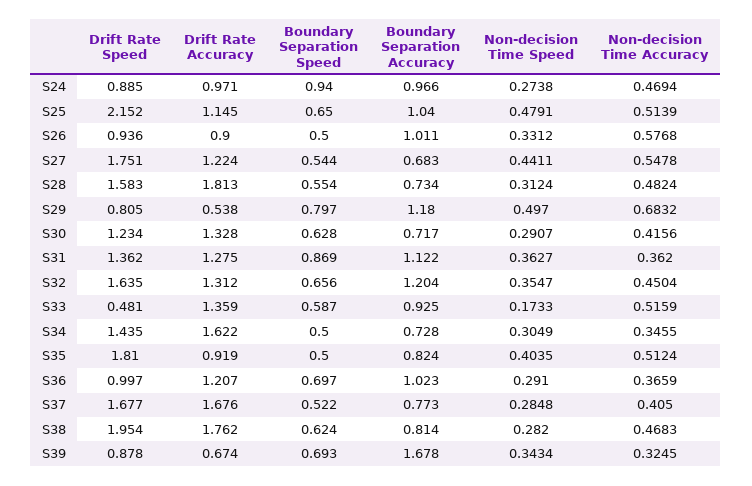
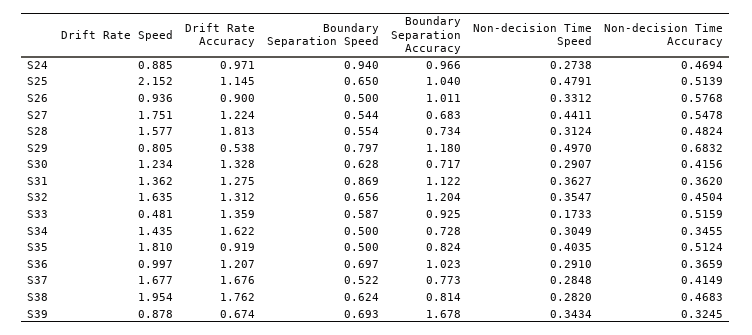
  {
    "Drift Rate Speed": {
      "S24": 0.885,
      "S25": 2.152,
      "S26": 0.936,
      "S27": 1.751,
-     "S28": 1.583,
+     "S28": 1.577,
      "S29": 0.805,
      "S30": 1.234,
      "S31": 1.362,
      "S32": 1.635,
      "S33": 0.481,
      "S34": 1.435,
      "S35": 1.81,
      "S36": 0.997,
      "S37": 1.677,
      "S38": 1.954,
      "S39": 0.878
    },
    "Drift Rate Accuracy": {
      "S24": 0.971,
      "S25": 1.145,
      "S26": 0.9,
      "S27": 1.224,
      "S28": 1.813,
      "S29": 0.538,
      "S30": 1.328,
      "S31": 1.275,
      "S32": 1.312,
      "S33": 1.359,
      "S34": 1.622,
      "S35": 0.919,
      "S36": 1.207,
      "S37": 1.676,
      "S38": 1.762,
      "S39": 0.674
    },
    "Boundary Separation Speed": {
      "S24": 0.94,
      "S25": 0.65,
      "S26": 0.5,
      "S27": 0.544,
      "S28": 0.554,
      "S29": 0.797,
      "S30": 0.628,
      "S31": 0.869,
      "S32": 0.656,
      "S33": 0.587,
      "S34": 0.5,
      "S35": 0.5,
      "S36": 0.697,
      "S37": 0.522,
      "S38": 0.624,
      "S39": 0.693
    },
    "Boundary Separation Accuracy": {
      "S24": 0.966,
      "S25": 1.04,
      "S26": 1.011,
      "S27": 0.683,
      "S28": 0.734,
      "S29": 1.18,
      "S30": 0.717,
      "S31": 1.122,
      "S32": 1.204,
      "S33": 0.925,
      "S34": 0.728,
      "S35": 0.824,
      "S36": 1.023,
      "S37": 0.773,
      "S38": 0.814,
      "S39": 1.678
    },
    "Non-decision Time Speed": {
      "S24": 0.2738,
      "S25": 0.4791,
      "S26": 0.3312,
      "S27": 0.4411,
      "S28": 0.3124,
      "S29": 0.497,
      "S30": 0.2907,
      "S31": 0.3627,
      "S32": 0.3547,
      "S33": 0.1733,
      "S34": 0.3049,
      "S35": 0.4035,
      "S36": 0.291,
      "S37": 0.2848,
      "S38": 0.282,
      "S39": 0.3434
    },
    "Non-decision Time Accuracy": {
      "S24": 0.4694,
      "S25": 0.5139,
      "S26": 0.5768,
      "S27": 0.5478,
      "S28": 0.4824,
      "S29": 0.6832,
      "S30": 0.4156,
      "S31": 0.362,
      "S32": 0.4504,
      "S33": 0.5159,
      "S34": 0.3455,
      "S35": 0.5124,
      "S36": 0.3659,
-     "S37": 0.405,
+     "S37": 0.4149,
      "S38": 0.4683,
      "S39": 0.3245
    }
  }

